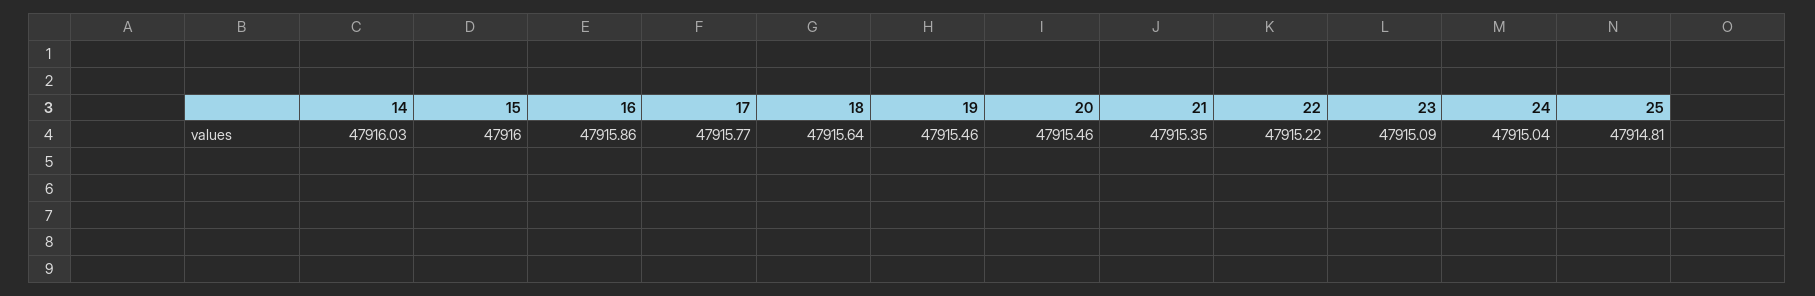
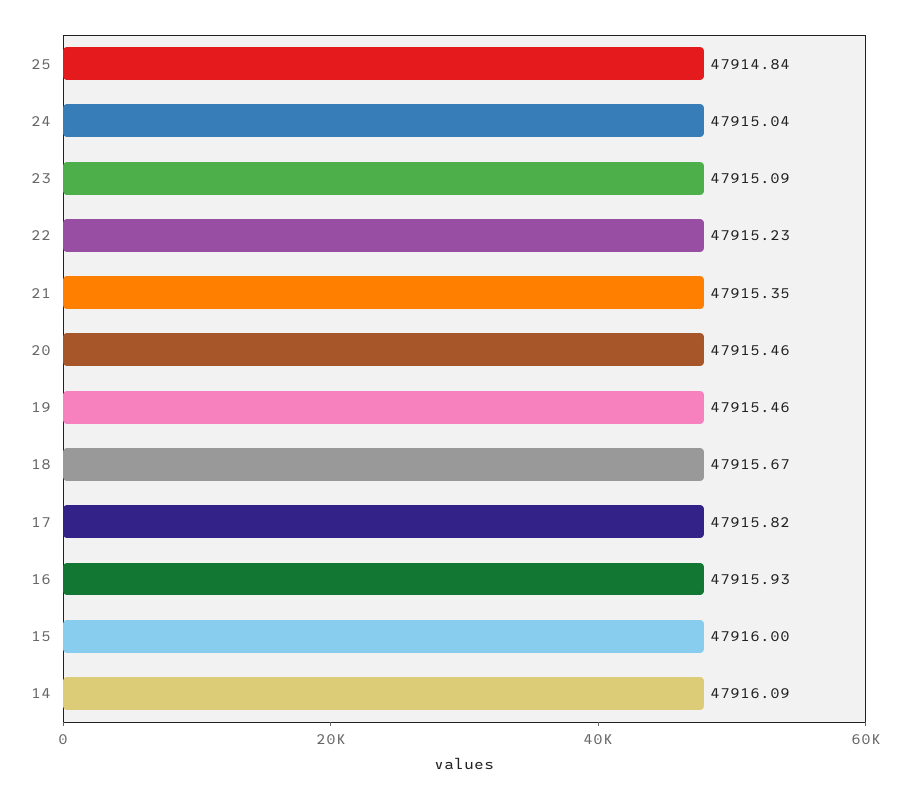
  {
-   "14": 47916.03,
+   "14": 47916.09,
    "15": 47916,
-   "16": 47915.86,
+   "16": 47915.93,
-   "17": 47915.77,
+   "17": 47915.82,
-   "18": 47915.64,
+   "18": 47915.67,
    "19": 47915.46,
    "20": 47915.46,
    "21": 47915.35,
-   "22": 47915.22,
+   "22": 47915.23,
    "23": 47915.09,
    "24": 47915.04,
-   "25": 47914.81
+   "25": 47914.84
  }

